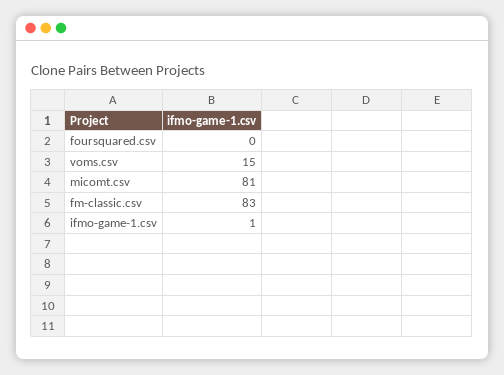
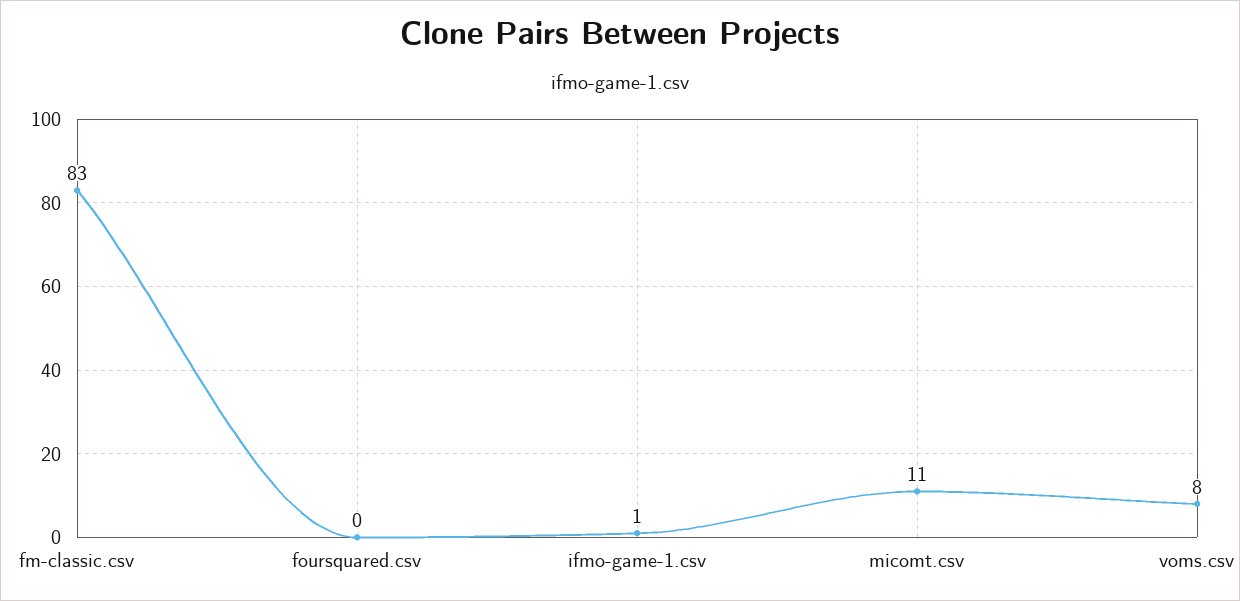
  {
    "foursquared.csv": 0,
-   "voms.csv": 15,
+   "voms.csv": 8,
-   "micomt.csv": 81,
+   "micomt.csv": 11,
    "fm-classic.csv": 83,
    "ifmo-game-1.csv": 1
  }

